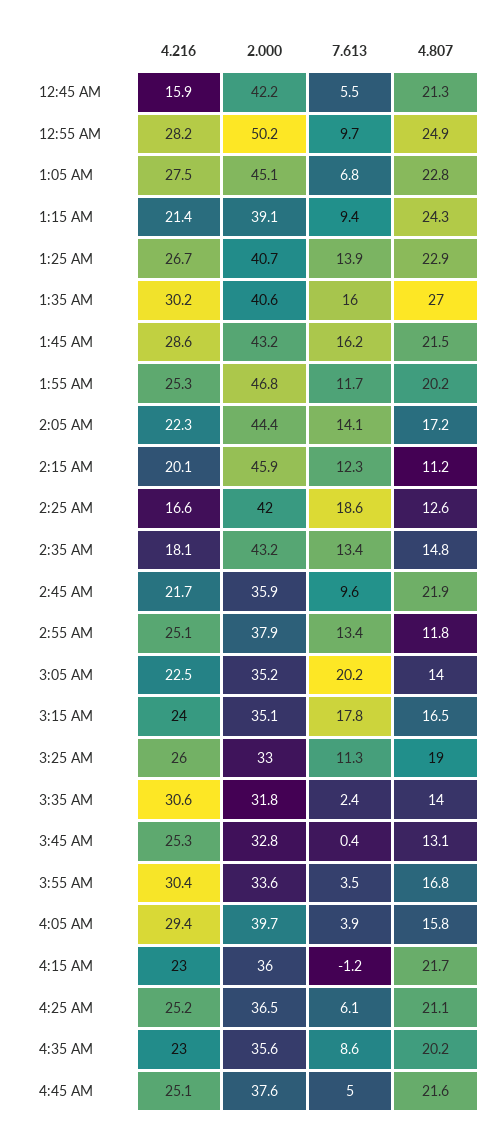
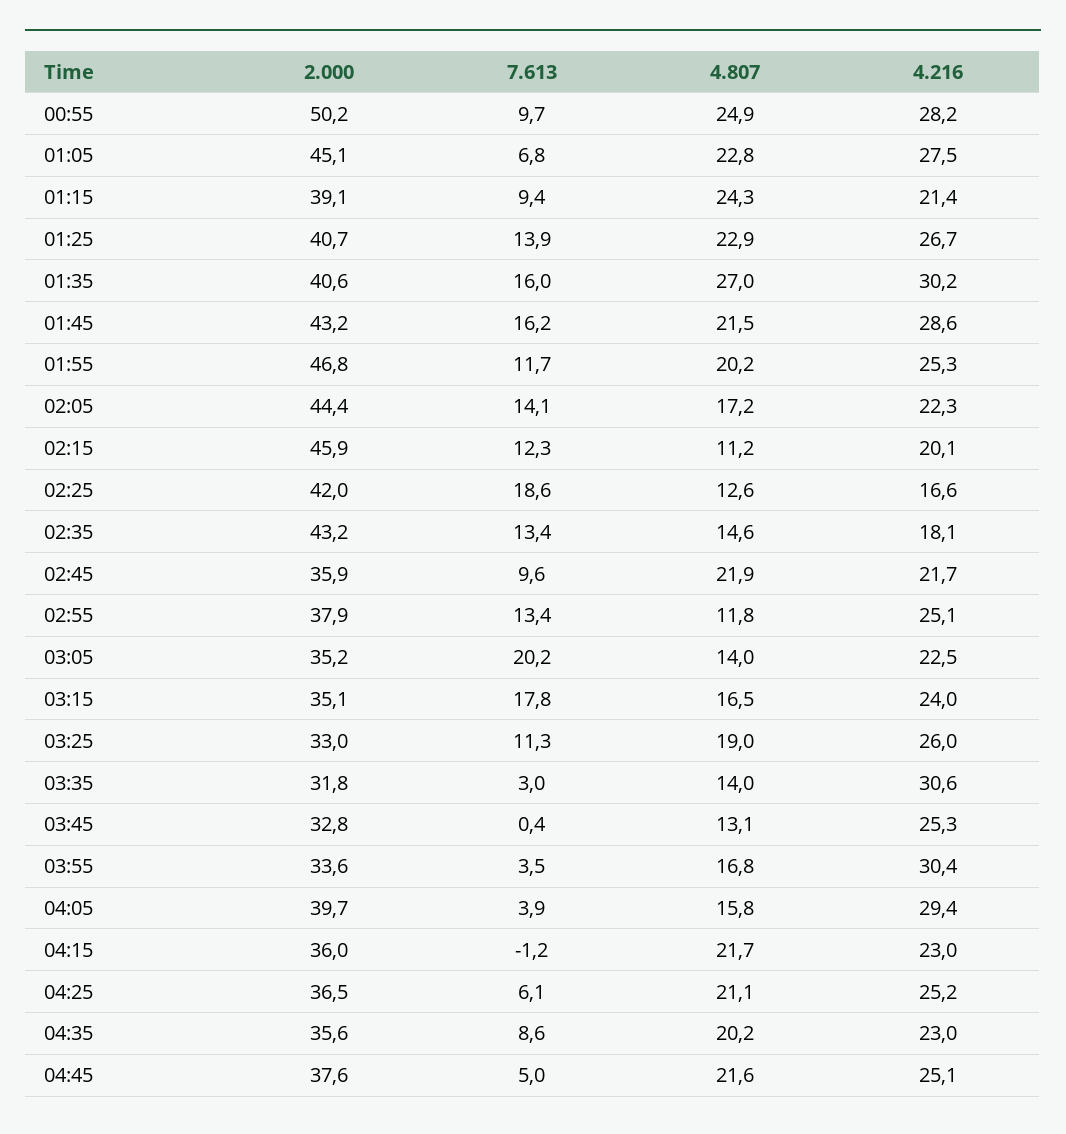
  {
    "4.216": {
-     "12:45 AM": 15.9,
      "12:55 AM": 28.2,
      "1:05 AM": 27.5,
      "1:15 AM": 21.4,
      "1:25 AM": 26.7,
      "1:35 AM": 30.2,
      "1:45 AM": 28.6,
      "1:55 AM": 25.3,
      "2:05 AM": 22.3,
      "2:15 AM": 20.1,
      "2:25 AM": 16.6,
      "2:35 AM": 18.1,
      "2:45 AM": 21.7,
      "2:55 AM": 25.1,
      "3:05 AM": 22.5,
      "3:15 AM": 24,
      "3:25 AM": 26,
      "3:35 AM": 30.6,
      "3:45 AM": 25.3,
      "3:55 AM": 30.4,
      "4:05 AM": 29.4,
      "4:15 AM": 23,
      "4:25 AM": 25.2,
      "4:35 AM": 23,
      "4:45 AM": 25.1
    },
    "2.000": {
-     "12:45 AM": 42.2,
      "12:55 AM": 50.2,
      "1:05 AM": 45.1,
      "1:15 AM": 39.1,
      "1:25 AM": 40.7,
      "1:35 AM": 40.6,
      "1:45 AM": 43.2,
      "1:55 AM": 46.8,
      "2:05 AM": 44.4,
      "2:15 AM": 45.9,
      "2:25 AM": 42,
      "2:35 AM": 43.2,
      "2:45 AM": 35.9,
      "2:55 AM": 37.9,
      "3:05 AM": 35.2,
      "3:15 AM": 35.1,
      "3:25 AM": 33,
      "3:35 AM": 31.8,
      "3:45 AM": 32.8,
      "3:55 AM": 33.6,
      "4:05 AM": 39.7,
      "4:15 AM": 36,
      "4:25 AM": 36.5,
      "4:35 AM": 35.6,
      "4:45 AM": 37.6
    },
    "7.613": {
-     "12:45 AM": 5.5,
      "12:55 AM": 9.7,
      "1:05 AM": 6.8,
      "1:15 AM": 9.4,
      "1:25 AM": 13.9,
      "1:35 AM": 16,
      "1:45 AM": 16.2,
      "1:55 AM": 11.7,
      "2:05 AM": 14.1,
      "2:15 AM": 12.3,
      "2:25 AM": 18.6,
      "2:35 AM": 13.4,
      "2:45 AM": 9.6,
      "2:55 AM": 13.4,
      "3:05 AM": 20.2,
      "3:15 AM": 17.8,
      "3:25 AM": 11.3,
-     "3:35 AM": 2.4,
+     "3:35 AM": 3,
      "3:45 AM": 0.4,
      "3:55 AM": 3.5,
      "4:05 AM": 3.9,
      "4:15 AM": -1.2,
      "4:25 AM": 6.1,
      "4:35 AM": 8.6,
      "4:45 AM": 5
    },
    "4.807": {
-     "12:45 AM": 21.3,
      "12:55 AM": 24.9,
      "1:05 AM": 22.8,
      "1:15 AM": 24.3,
      "1:25 AM": 22.9,
      "1:35 AM": 27,
      "1:45 AM": 21.5,
      "1:55 AM": 20.2,
      "2:05 AM": 17.2,
      "2:15 AM": 11.2,
      "2:25 AM": 12.6,
-     "2:35 AM": 14.8,
+     "2:35 AM": 14.6,
      "2:45 AM": 21.9,
      "2:55 AM": 11.8,
      "3:05 AM": 14,
      "3:15 AM": 16.5,
      "3:25 AM": 19,
      "3:35 AM": 14,
      "3:45 AM": 13.1,
      "3:55 AM": 16.8,
      "4:05 AM": 15.8,
      "4:15 AM": 21.7,
      "4:25 AM": 21.1,
      "4:35 AM": 20.2,
      "4:45 AM": 21.6
    }
  }

